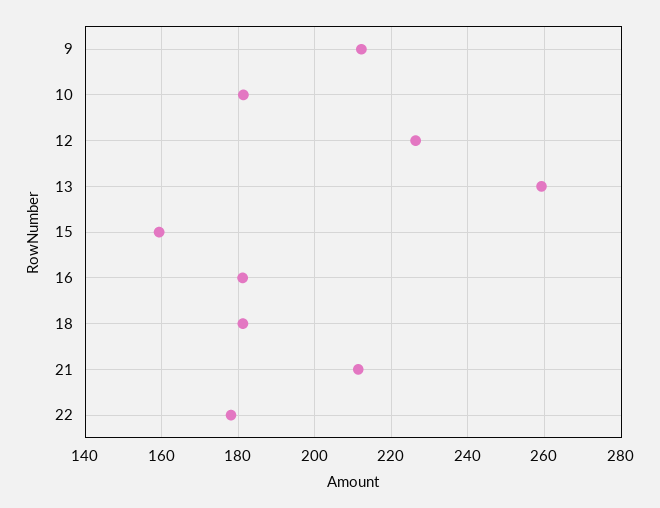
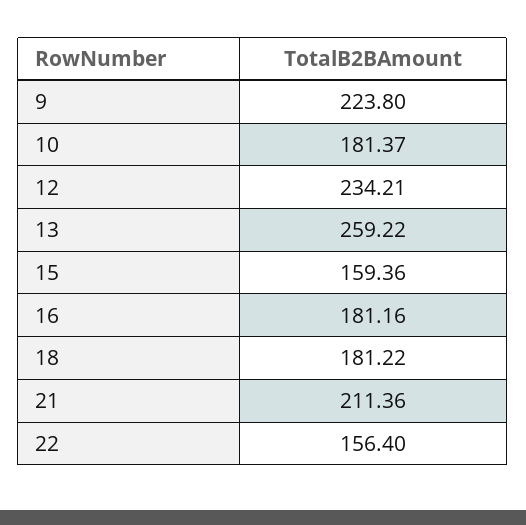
  {
-   "9": 212,
+   "9": 223.8,
    "10": 181.37,
-   "12": 226,
+   "12": 234.21,
    "13": 259.22,
    "15": 159.36,
    "16": 181.16,
    "18": 181.22,
    "21": 211.36,
-   "22": 178
+   "22": 156.4
  }

